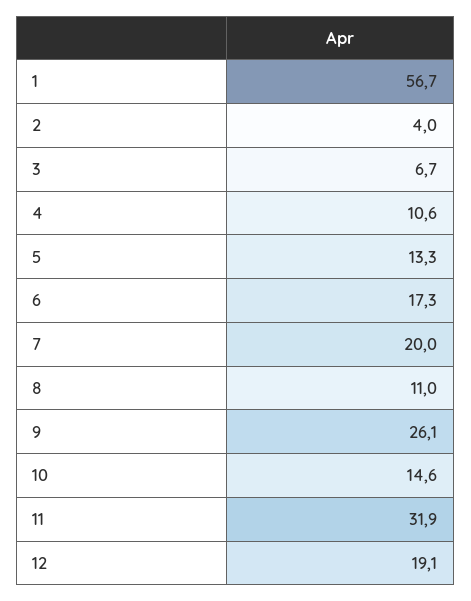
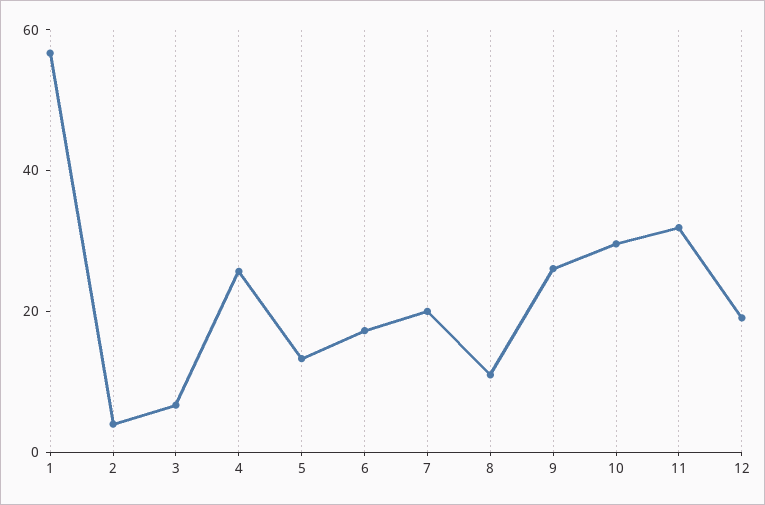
  {
    "1": 56.7,
    "2": 4,
    "3": 6.7,
-   "4": 10.6,
+   "4": 25,
    "5": 13.3,
    "6": 17.3,
    "7": 20,
    "8": 11,
    "9": 26.1,
-   "10": 14.6,
+   "10": 30,
    "11": 31.9,
    "12": 19.1
  }

